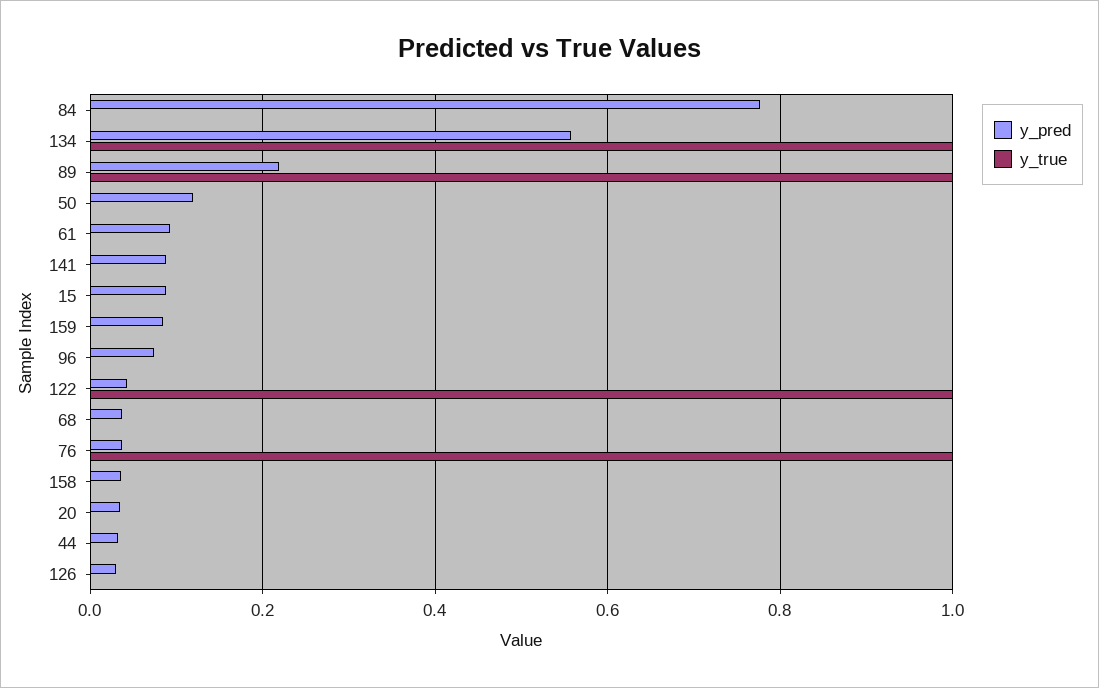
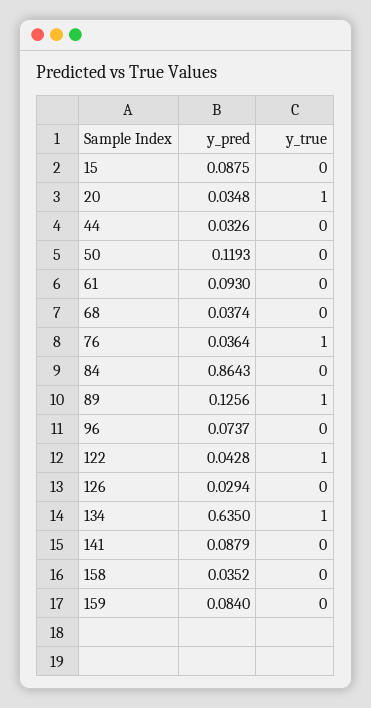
  {
    "y_pred": {
-     "84": 0.78,
+     "84": 0.8643,
-     "134": 0.56,
+     "134": 0.635,
-     "89": 0.22,
+     "89": 0.1256,
      "50": 0.1193,
      "61": 0.093,
      "141": 0.0879,
      "15": 0.0875,
      "159": 0.084,
      "96": 0.0737,
      "122": 0.0428,
      "68": 0.0374,
      "76": 0.0364,
      "158": 0.0352,
      "20": 0.0348,
      "44": 0.0326,
      "126": 0.0294
    },
    "y_true": {
      "84": 0,
      "134": 1,
      "89": 1,
      "50": 0,
      "61": 0,
      "141": 0,
      "15": 0,
      "159": 0,
      "96": 0,
      "122": 1,
      "68": 0,
      "76": 1,
      "158": 0,
-     "20": 0,
+     "20": 1,
      "44": 0,
      "126": 0
    }
  }

